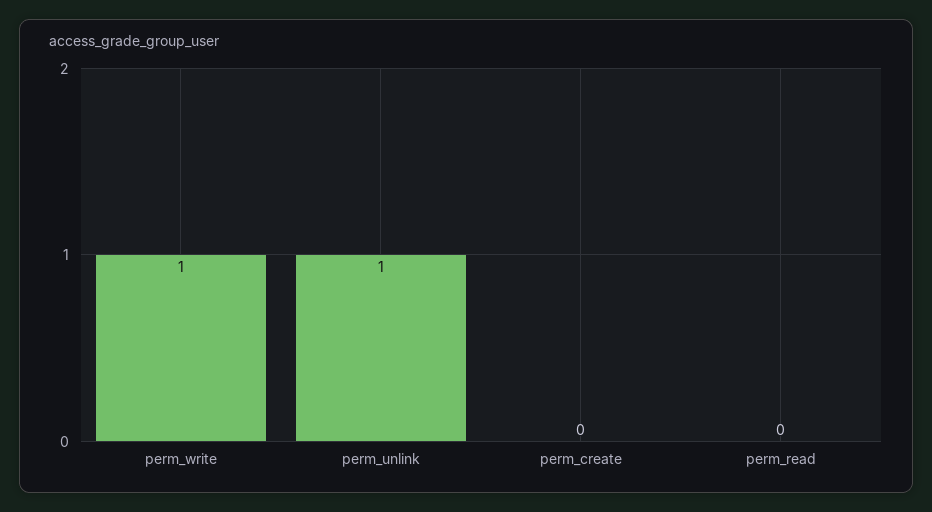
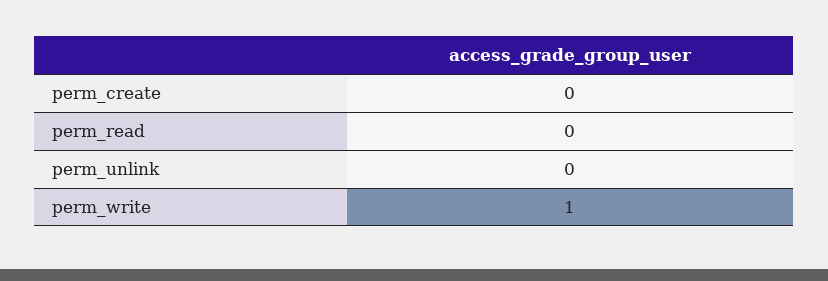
  {
    "perm_write": 1,
-   "perm_unlink": 1,
+   "perm_unlink": 0,
    "perm_create": 0,
    "perm_read": 0
  }

